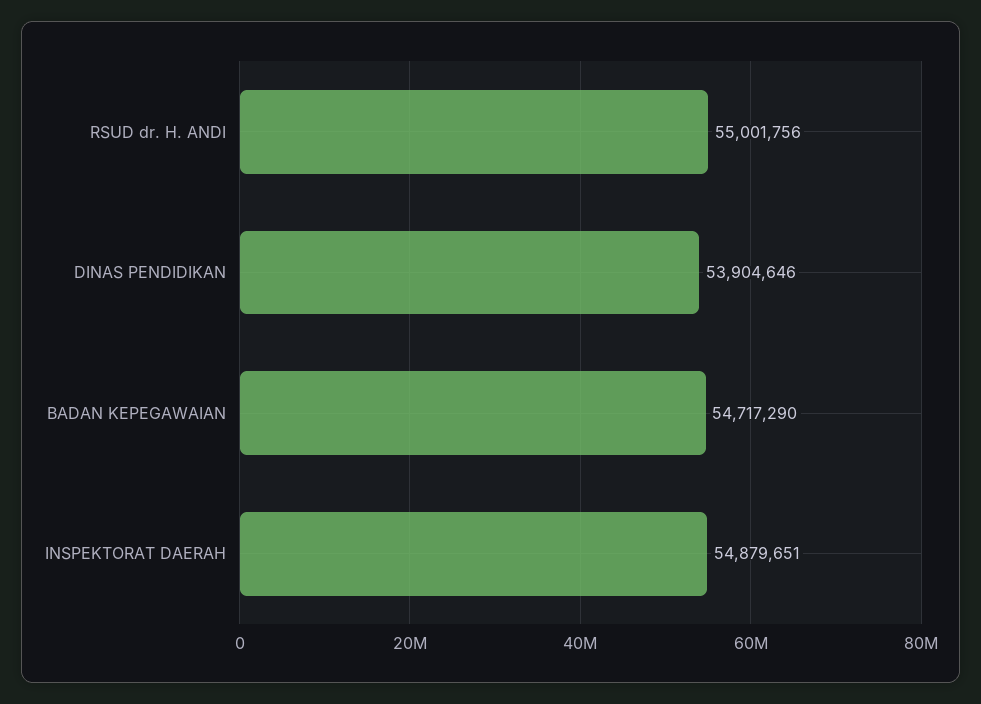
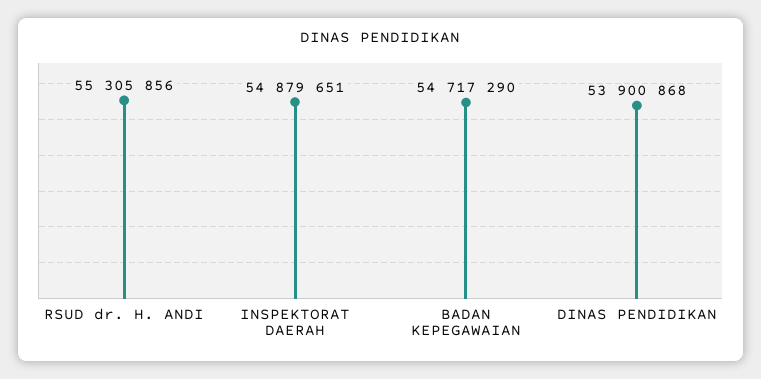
  {
-   "RSUD dr. H. ANDI": 55001756,
+   "RSUD dr. H. ANDI": 55305856,
-   "DINAS PENDIDIKAN": 53904646,
+   "DINAS PENDIDIKAN": 53900868,
    "BADAN KEPEGAWAIAN": 54717290,
    "INSPEKTORAT DAERAH": 54879651
  }

